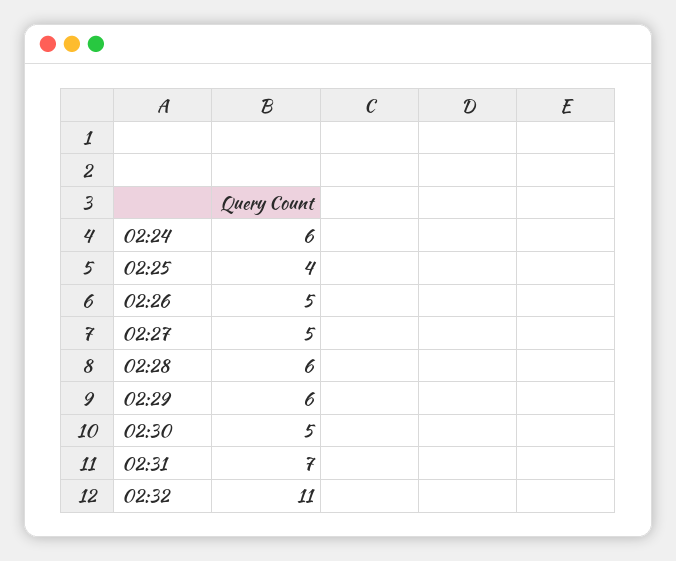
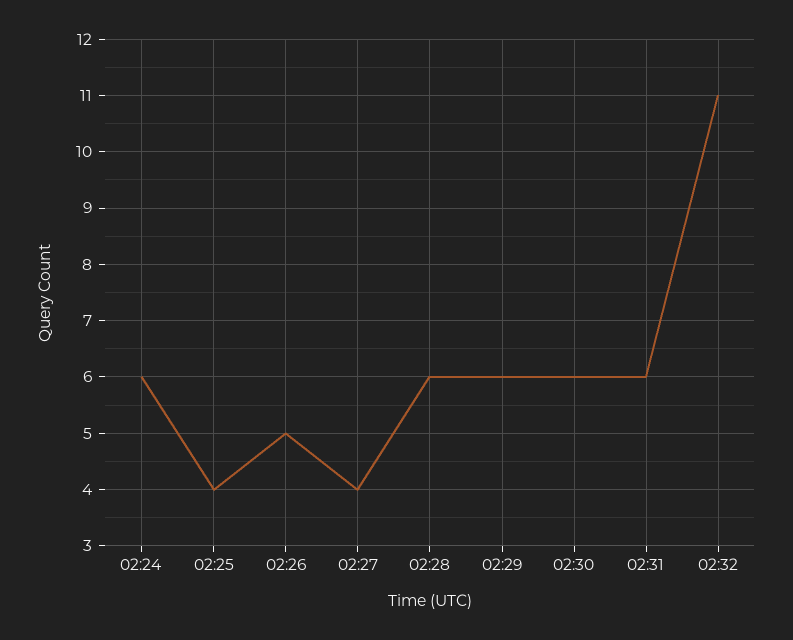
  {
    "02:24": 6,
    "02:25": 4,
    "02:26": 5,
-   "02:27": 5,
+   "02:27": 4,
    "02:28": 6,
    "02:29": 6,
-   "02:30": 5,
+   "02:30": 6,
-   "02:31": 7,
+   "02:31": 6,
    "02:32": 11
  }

